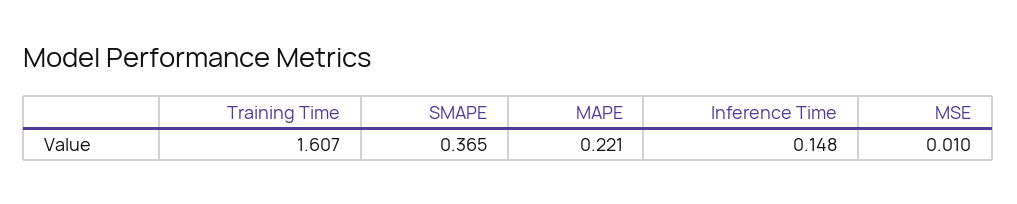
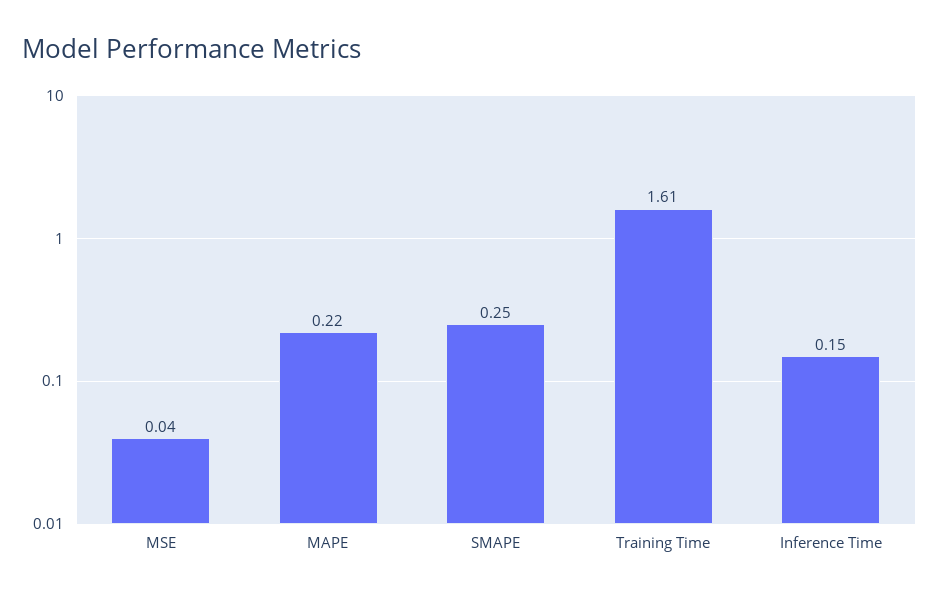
  {
    "Training Time": 1.607,
-   "SMAPE": 0.365,
+   "SMAPE": 0.25,
    "MAPE": 0.221,
    "Inference Time": 0.148,
-   "MSE": 0.01
+   "MSE": 0.04
  }

